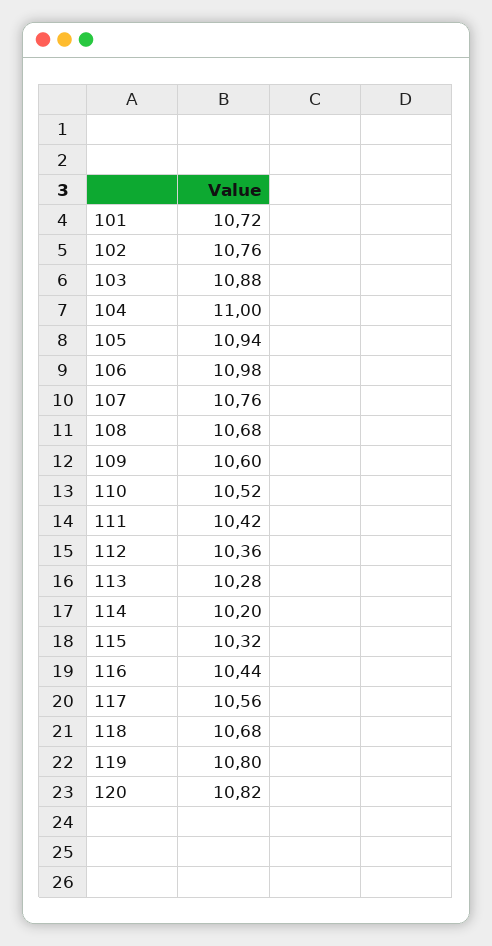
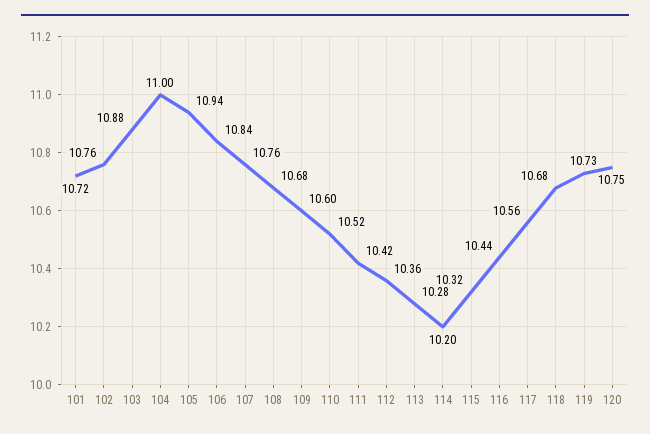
  {
    "101": 10.72,
    "102": 10.76,
    "103": 10.88,
    "104": 11,
    "105": 10.94,
-   "106": 10.98,
+   "106": 10.84,
    "107": 10.76,
    "108": 10.68,
    "109": 10.6,
    "110": 10.52,
    "111": 10.42,
    "112": 10.36,
    "113": 10.28,
    "114": 10.2,
    "115": 10.32,
    "116": 10.44,
    "117": 10.56,
    "118": 10.68,
-   "119": 10.8,
+   "119": 10.73,
-   "120": 10.82
+   "120": 10.75
  }

